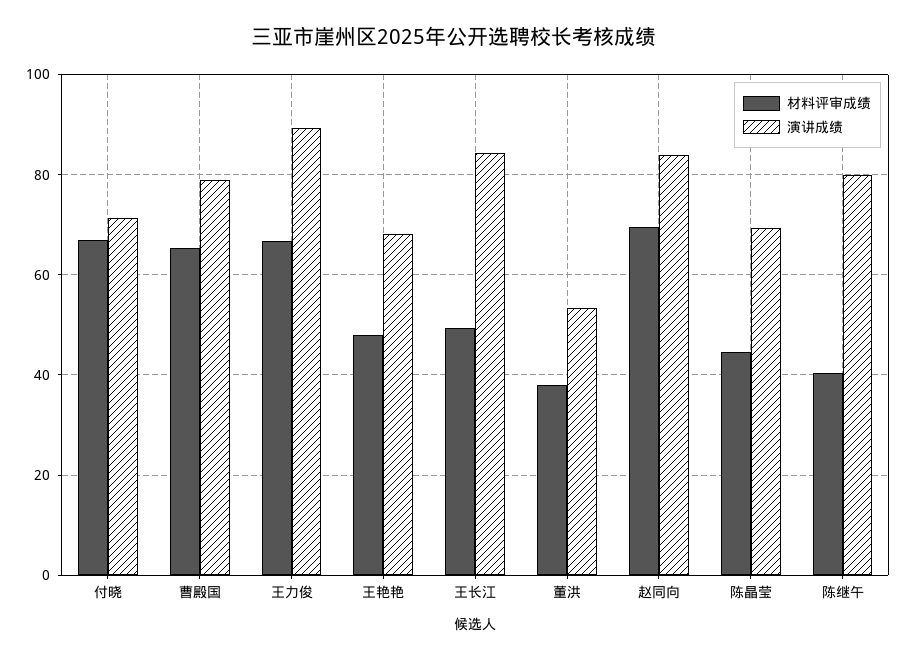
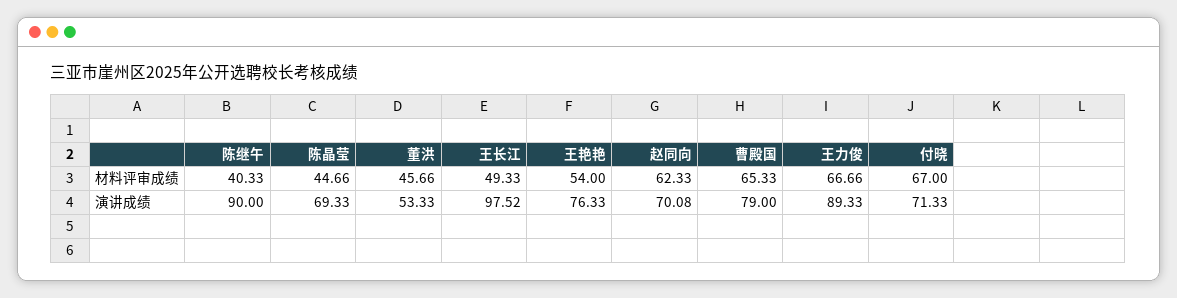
  {
    "材料评审成绩": {
      "付晓": 67,
      "曹殿国": 65.33,
      "王力俊": 66.66,
-     "王艳艳": 48,
+     "王艳艳": 54,
      "王长江": 49.33,
-     "董洪": 38,
+     "董洪": 45.66,
-     "赵同向": 70,
+     "赵同向": 62.33,
      "陈晶莹": 44.66,
      "陈继午": 40.33
    },
    "演讲成绩": {
      "付晓": 71.33,
      "曹殿国": 79,
      "王力俊": 89.33,
-     "王艳艳": 68,
+     "王艳艳": 76.33,
-     "王长江": 84,
+     "王长江": 97.52,
      "董洪": 53.33,
-     "赵同向": 84,
+     "赵同向": 70.08,
      "陈晶莹": 69.33,
-     "陈继午": 80
+     "陈继午": 90
    }
  }

